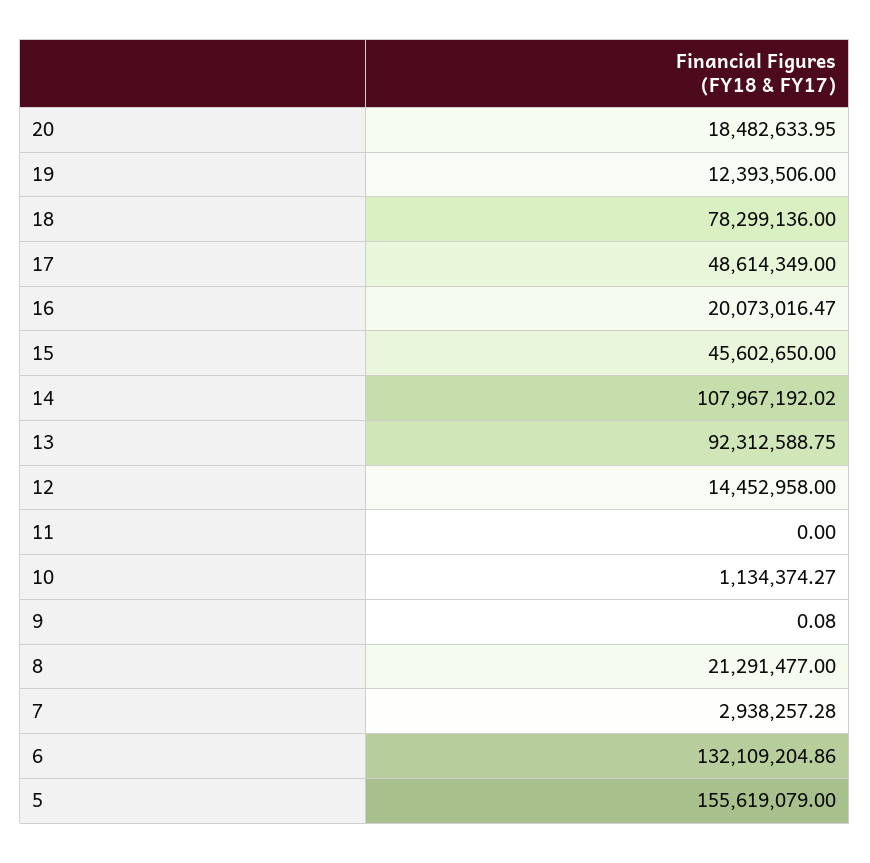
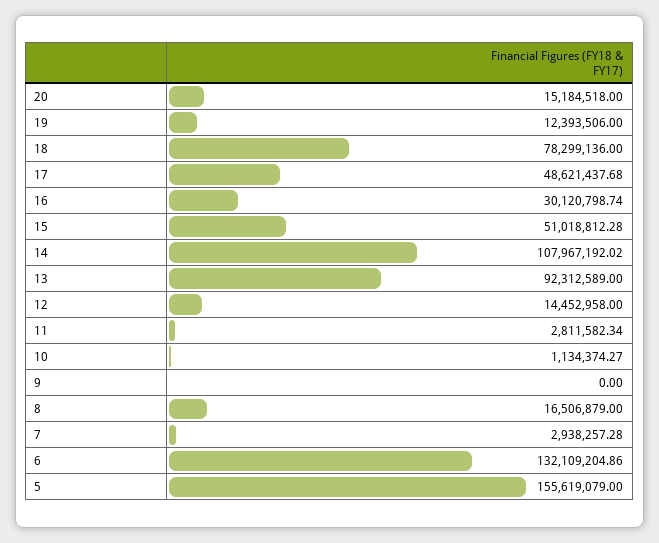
  {
-   "20": 18482633.95,
+   "20": 15184518,
    "19": 12393506,
    "18": 78299136,
-   "17": 48614349,
+   "17": 48621437.68,
-   "16": 20073016.47,
+   "16": 30120798.74,
-   "15": 45602650,
+   "15": 51018812.28,
    "14": 107967192.02,
-   "13": 92312588.75,
+   "13": 92312589,
    "12": 14452958,
-   "11": 0,
+   "11": 2811582.34,
    "10": 1134374.27,
-   "9": 0.08,
+   "9": 0,
-   "8": 21291477,
+   "8": 16506879,
    "7": 2938257.28,
    "6": 132109204.86,
    "5": 155619079
  }

